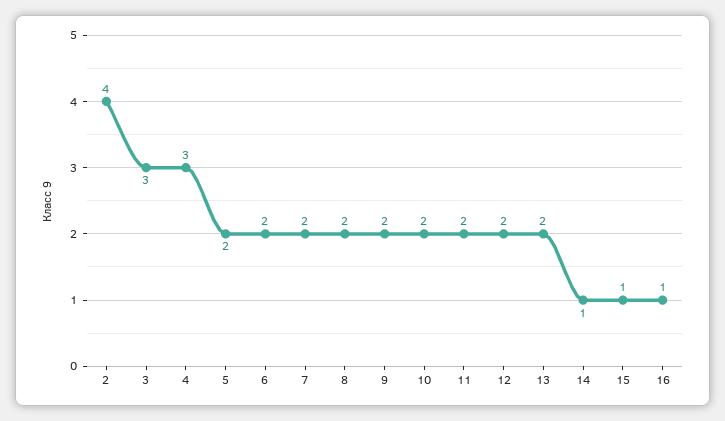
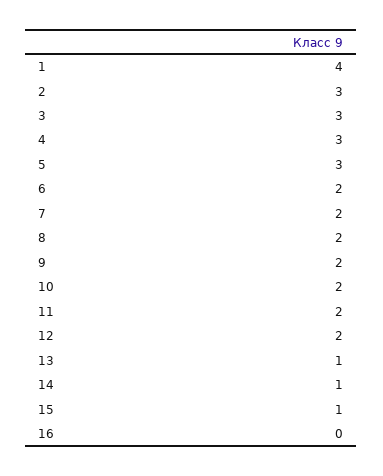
  {
-   "2": 4,
+   "2": 3,
    "3": 3,
    "4": 3,
-   "5": 2,
+   "5": 3,
    "6": 2,
    "7": 2,
    "8": 2,
    "9": 2,
    "10": 2,
    "11": 2,
    "12": 2,
-   "13": 2,
+   "13": 1,
    "14": 1,
    "15": 1,
-   "16": 1
+   "16": 0,
+   "1": 4
  }

